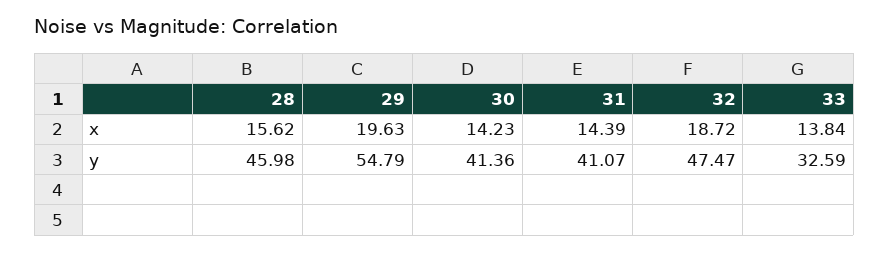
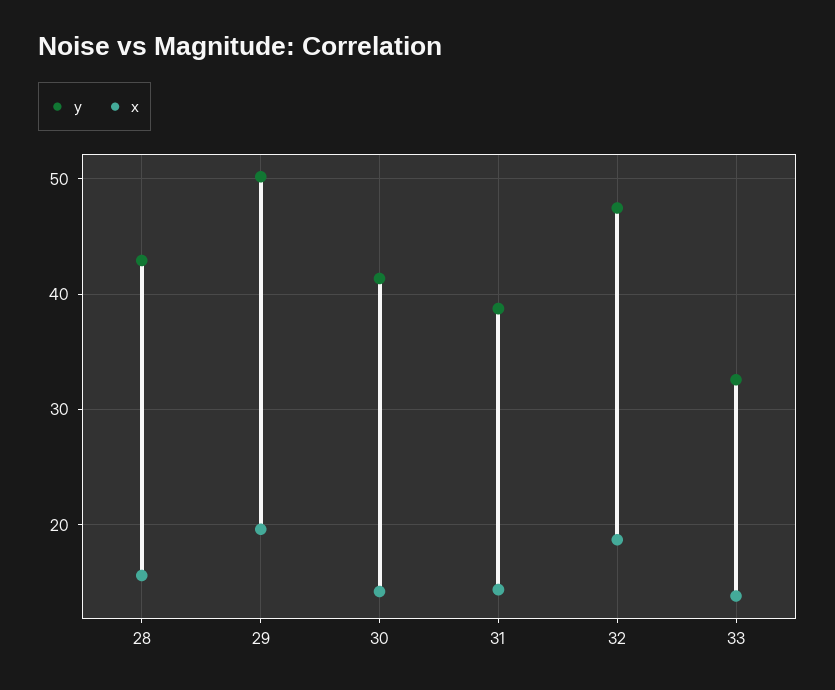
  {
    "x": {
      "28": 15.62,
      "29": 19.63,
      "30": 14.23,
      "31": 14.39,
      "32": 18.72,
      "33": 13.84
    },
    "y": {
-     "28": 45.98,
+     "28": 43,
-     "29": 54.79,
+     "29": 50,
      "30": 41.36,
-     "31": 41.07,
+     "31": 39,
      "32": 47.47,
      "33": 32.59
    }
  }

